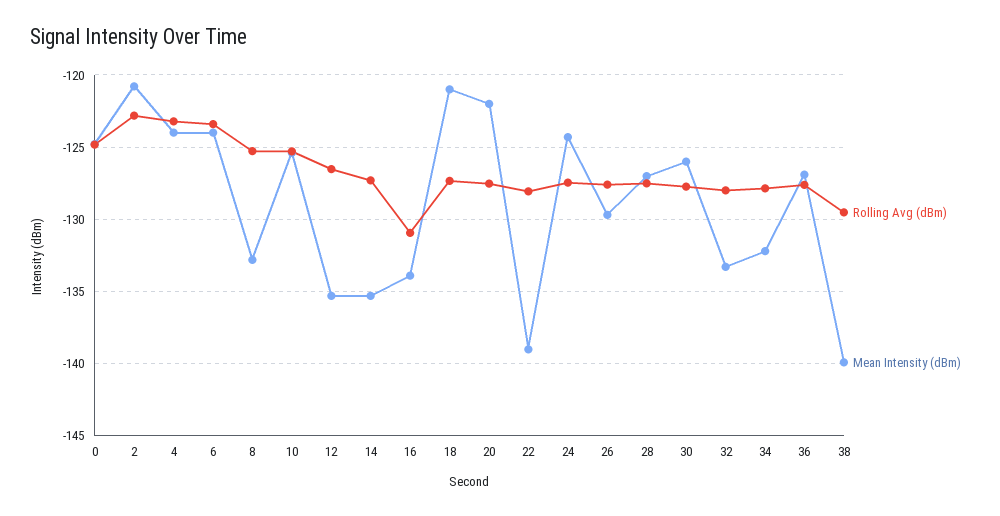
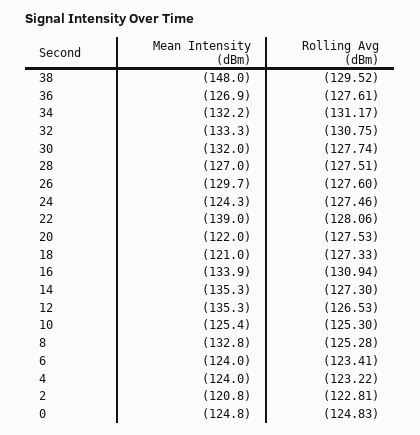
  {
    "Rolling Avg (dBm)": {
      "0": -124.83,
      "2": -122.81,
      "4": -123.22,
      "6": -123.41,
      "8": -125.28,
      "10": -125.3,
      "12": -126.53,
      "14": -127.3,
      "16": -130.94,
      "18": -127.33,
      "20": -127.53,
      "22": -128.06,
      "24": -127.46,
      "26": -127.6,
      "28": -127.51,
      "30": -127.74,
-     "32": -128,
+     "32": -130.75,
-     "34": -128,
+     "34": -131.17,
      "36": -127.61,
      "38": -129.52
    },
    "Mean Intensity (dBm)": {
      "0": -124.8,
      "2": -120.8,
      "4": -124,
      "6": -124,
      "8": -132.8,
      "10": -125.4,
      "12": -135.3,
      "14": -135.3,
      "16": -133.9,
      "18": -121,
      "20": -122,
      "22": -139,
      "24": -124.3,
      "26": -129.7,
      "28": -127,
-     "30": -126,
+     "30": -132,
      "32": -133.3,
      "34": -132.2,
      "36": -126.9,
-     "38": -140
+     "38": -148
    }
  }

